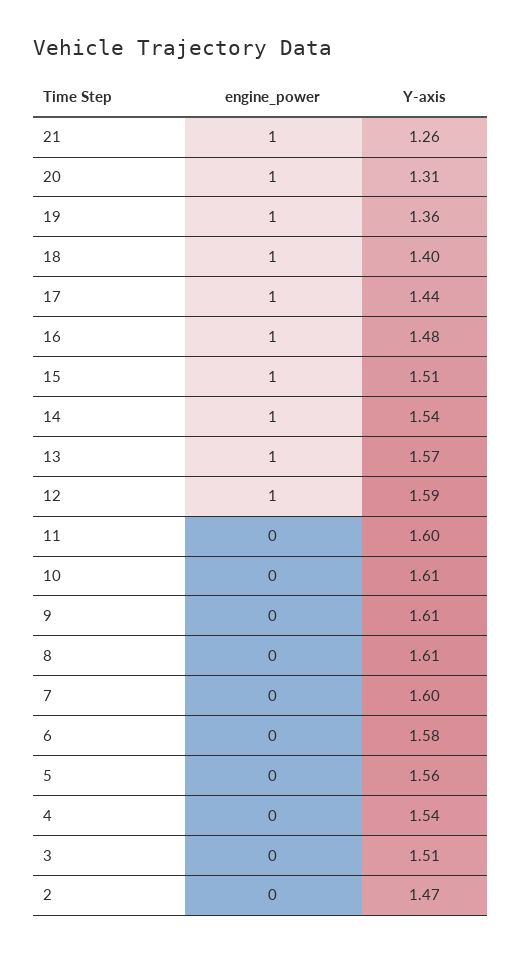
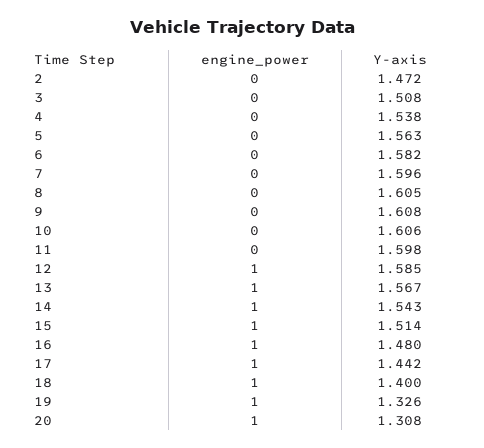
  {
    "engine_power": {
-     "21": 1,
      "20": 1,
      "19": 1,
      "18": 1,
      "17": 1,
      "16": 1,
      "15": 1,
      "14": 1,
      "13": 1,
      "12": 1,
      "11": 0,
      "10": 0,
      "9": 0,
      "8": 0,
      "7": 0,
      "6": 0,
      "5": 0,
      "4": 0,
      "3": 0,
      "2": 0
    },
    "Y-axis": {
-     "21": 1.26,
      "20": 1.308,
-     "19": 1.36,
+     "19": 1.326,
      "18": 1.4,
      "17": 1.442,
      "16": 1.48,
      "15": 1.514,
      "14": 1.543,
      "13": 1.567,
      "12": 1.585,
      "11": 1.598,
      "10": 1.606,
      "9": 1.608,
      "8": 1.605,
      "7": 1.596,
      "6": 1.582,
      "5": 1.563,
      "4": 1.538,
      "3": 1.508,
      "2": 1.472
    }
  }

